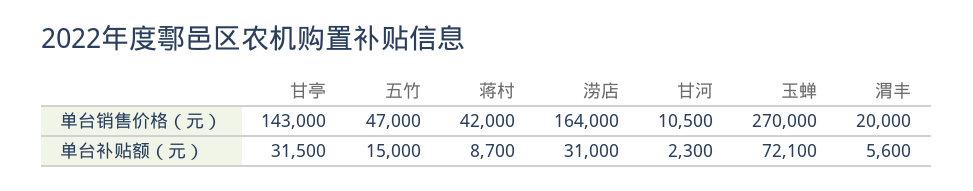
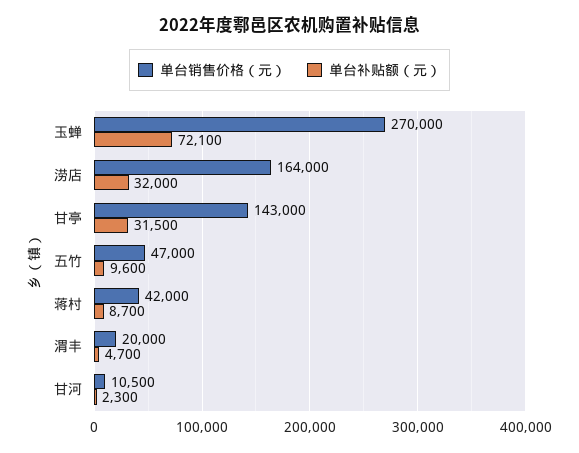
  {
    "单台销售价格（元）": {
      "甘亭": 143000,
      "五竹": 47000,
      "蒋村": 42000,
      "涝店": 164000,
      "甘河": 10500,
      "玉蝉": 270000,
      "渭丰": 20000
    },
    "单台补贴额（元）": {
      "甘亭": 31500,
-     "五竹": 15000,
+     "五竹": 9600,
      "蒋村": 8700,
-     "涝店": 31000,
+     "涝店": 32000,
      "甘河": 2300,
      "玉蝉": 72100,
-     "渭丰": 5600
+     "渭丰": 4700
    }
  }

